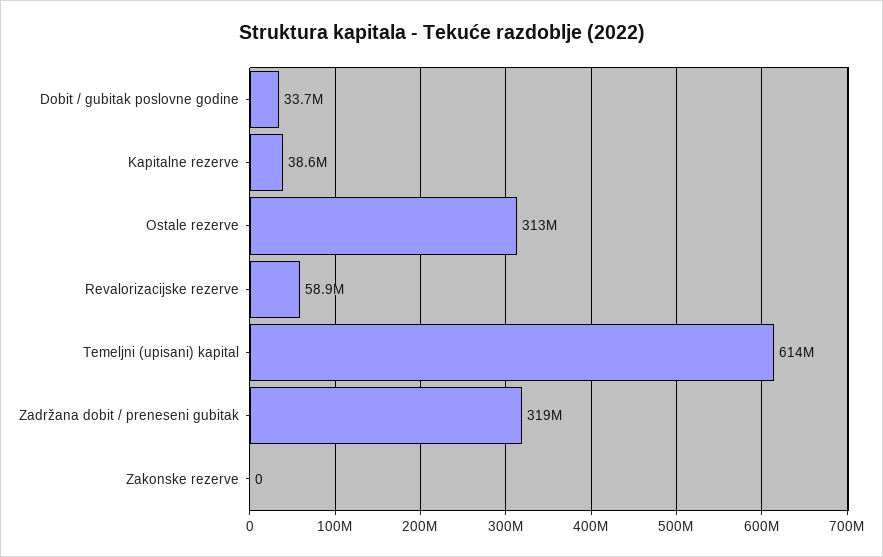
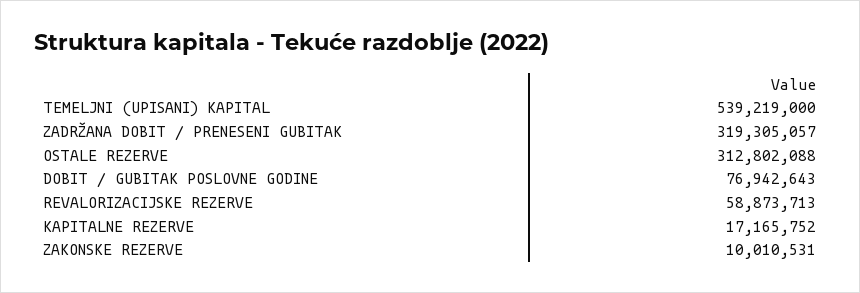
  {
-   "Dobit / gubitak poslovne godine": 33700000,
+   "Dobit / gubitak poslovne godine": 76942643,
-   "Kapitalne rezerve": 38600000,
+   "Kapitalne rezerve": 17165752,
    "Ostale rezerve": 312802088,
    "Revalorizacijske rezerve": 58873713,
-   "Temeljni (upisani) kapital": 614000000,
+   "Temeljni (upisani) kapital": 539219000,
    "Zadržana dobit / preneseni gubitak": 319305057,
-   "Zakonske rezerve": 0
+   "Zakonske rezerve": 10010531
  }

